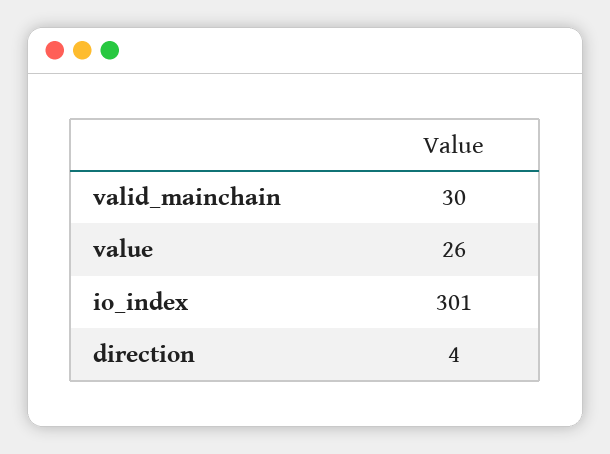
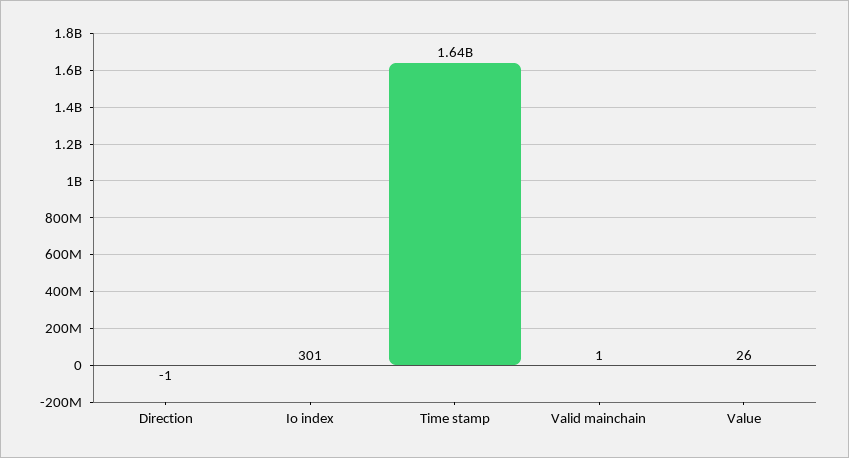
  {
-   "valid_mainchain": 30,
+   "valid_mainchain": 1,
    "value": 26,
    "io_index": 301,
-   "direction": 4
+   "direction": -1,
+   "Time stamp": 1640000000
  }

